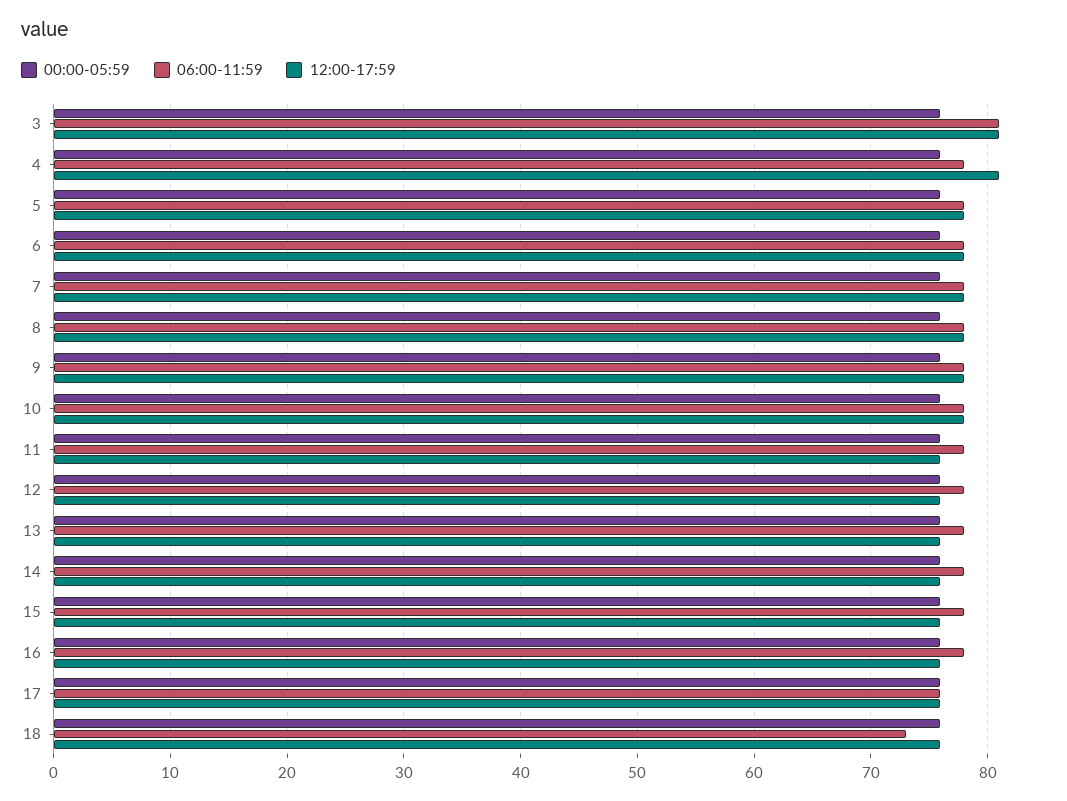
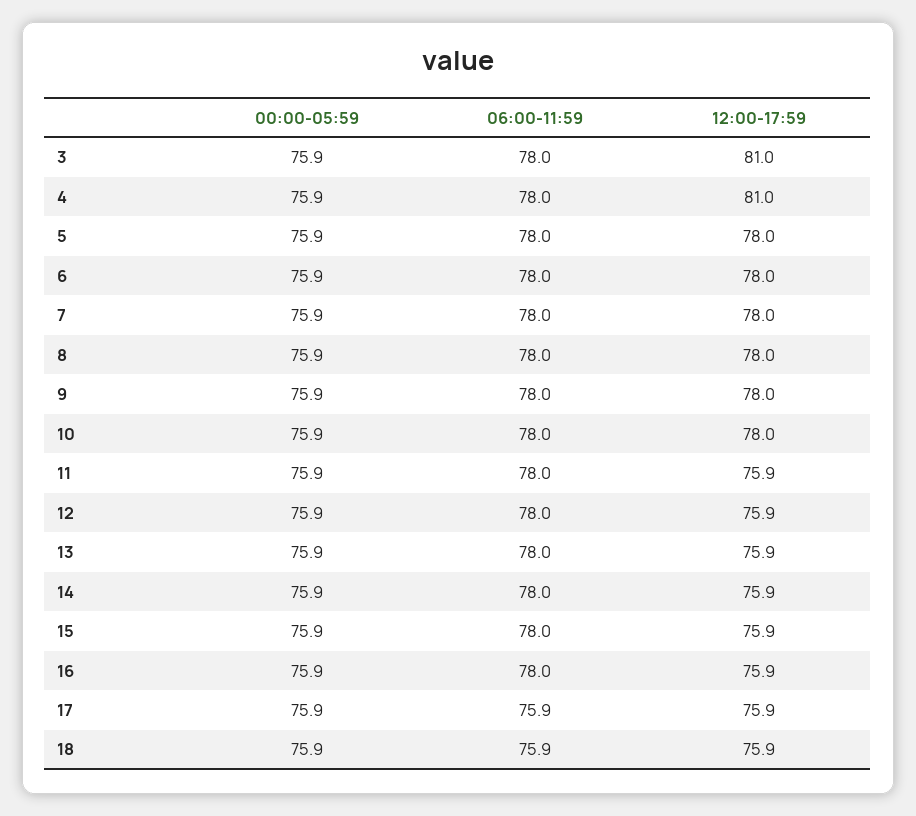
  {
    "00:00-05:59": {
      "3": 75.9,
      "4": 75.9,
      "5": 75.9,
      "6": 75.9,
      "7": 75.9,
      "8": 75.9,
      "9": 75.9,
      "10": 75.9,
      "11": 75.9,
      "12": 75.9,
      "13": 75.9,
      "14": 75.9,
      "15": 75.9,
      "16": 75.9,
      "17": 75.9,
      "18": 75.9
    },
    "06:00-11:59": {
-     "3": 81,
+     "3": 78,
      "4": 78,
      "5": 78,
      "6": 78,
      "7": 78,
      "8": 78,
      "9": 78,
      "10": 78,
      "11": 78,
      "12": 78,
      "13": 78,
      "14": 78,
      "15": 78,
      "16": 78,
      "17": 75.9,
-     "18": 73
+     "18": 75.9
    },
    "12:00-17:59": {
      "3": 81,
      "4": 81,
      "5": 78,
      "6": 78,
      "7": 78,
      "8": 78,
      "9": 78,
      "10": 78,
      "11": 75.9,
      "12": 75.9,
      "13": 75.9,
      "14": 75.9,
      "15": 75.9,
      "16": 75.9,
      "17": 75.9,
      "18": 75.9
    }
  }

